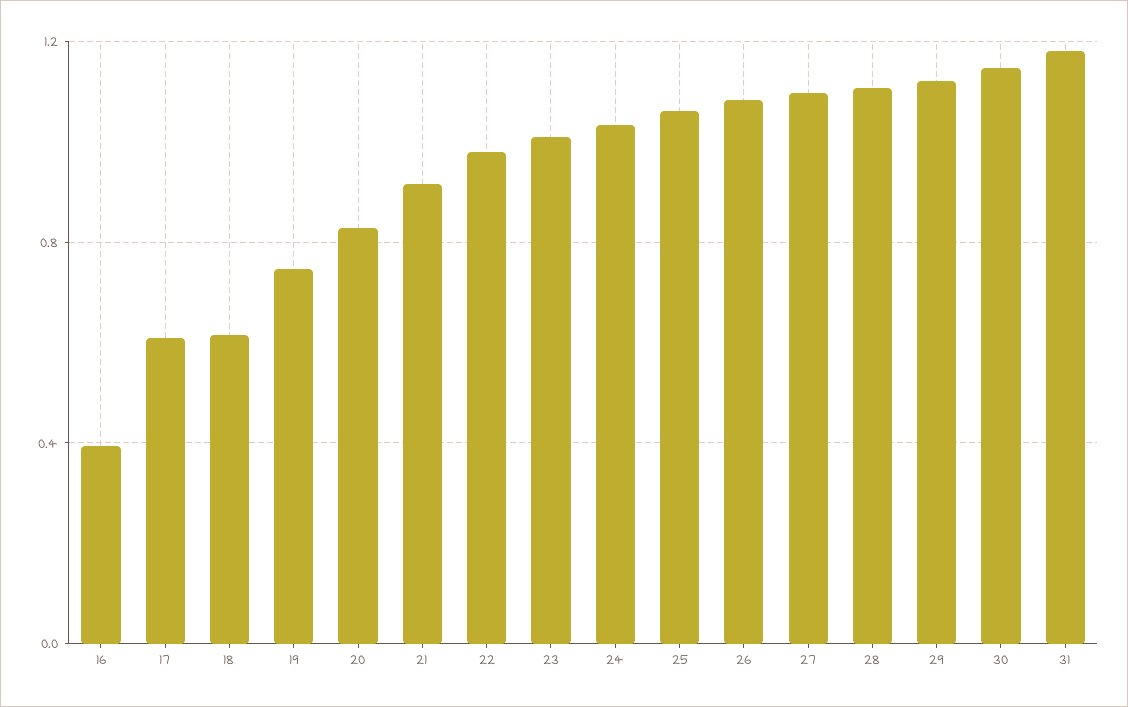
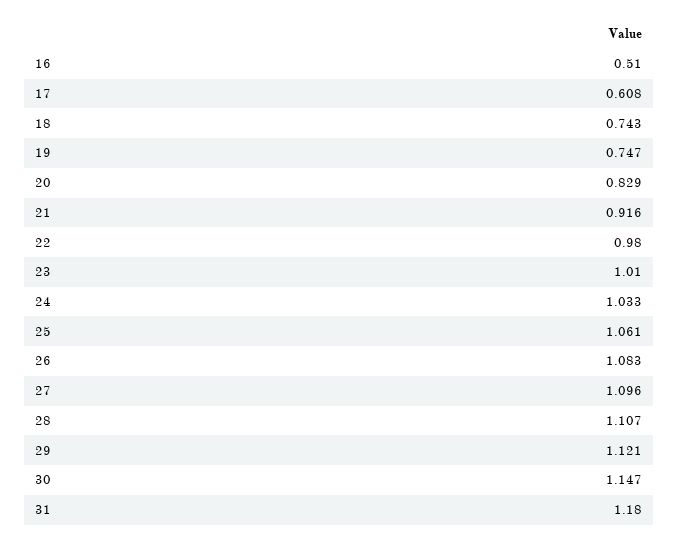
  {
-   "16": 0.4,
+   "16": 0.51,
    "17": 0.608,
-   "18": 0.6,
+   "18": 0.743,
    "19": 0.747,
    "20": 0.829,
    "21": 0.916,
    "22": 0.98,
    "23": 1.01,
    "24": 1.033,
    "25": 1.061,
    "26": 1.083,
    "27": 1.096,
    "28": 1.107,
    "29": 1.121,
    "30": 1.147,
    "31": 1.18
  }

